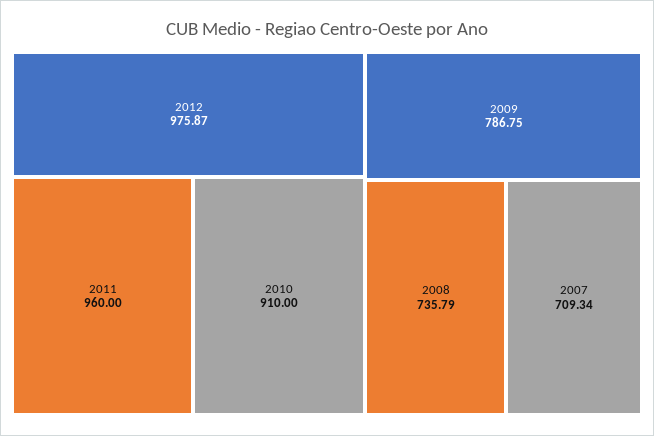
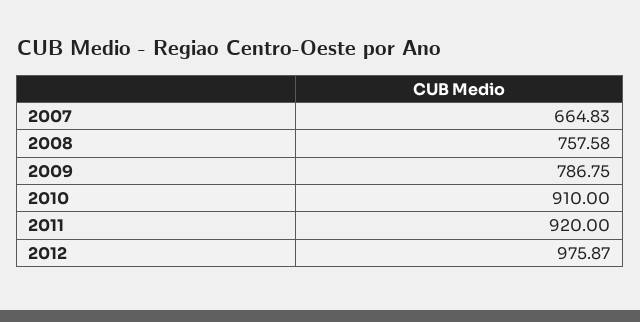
  {
    "2012": 975.87,
-   "2011": 960,
+   "2011": 920,
    "2010": 910,
    "2009": 786.75,
-   "2008": 735.79,
+   "2008": 757.58,
-   "2007": 709.34
+   "2007": 664.83
  }

